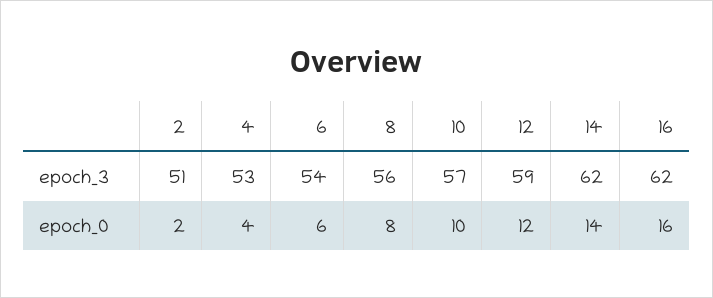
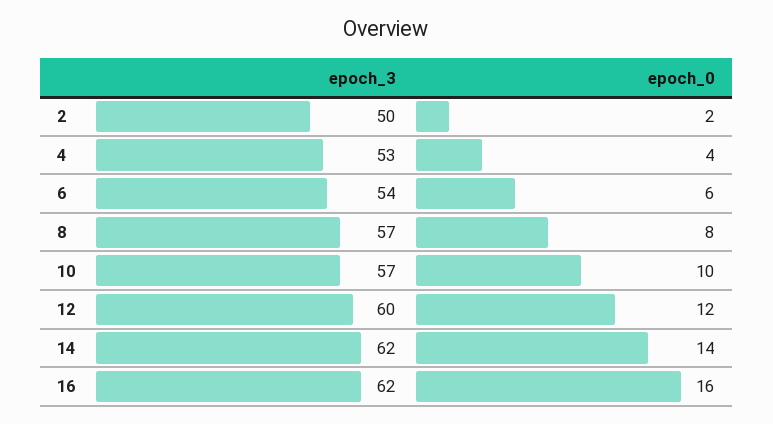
  {
    "2": {
-     "epoch_3": 51,
+     "epoch_3": 50,
      "epoch_0": 2
    },
    "4": {
      "epoch_3": 53,
      "epoch_0": 4
    },
    "6": {
      "epoch_3": 54,
      "epoch_0": 6
    },
    "8": {
-     "epoch_3": 56,
+     "epoch_3": 57,
      "epoch_0": 8
    },
    "10": {
      "epoch_3": 57,
      "epoch_0": 10
    },
    "12": {
-     "epoch_3": 59,
+     "epoch_3": 60,
      "epoch_0": 12
    },
    "14": {
      "epoch_3": 62,
      "epoch_0": 14
    },
    "16": {
      "epoch_3": 62,
      "epoch_0": 16
    }
  }

